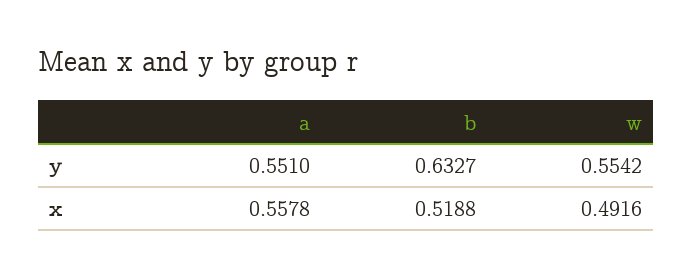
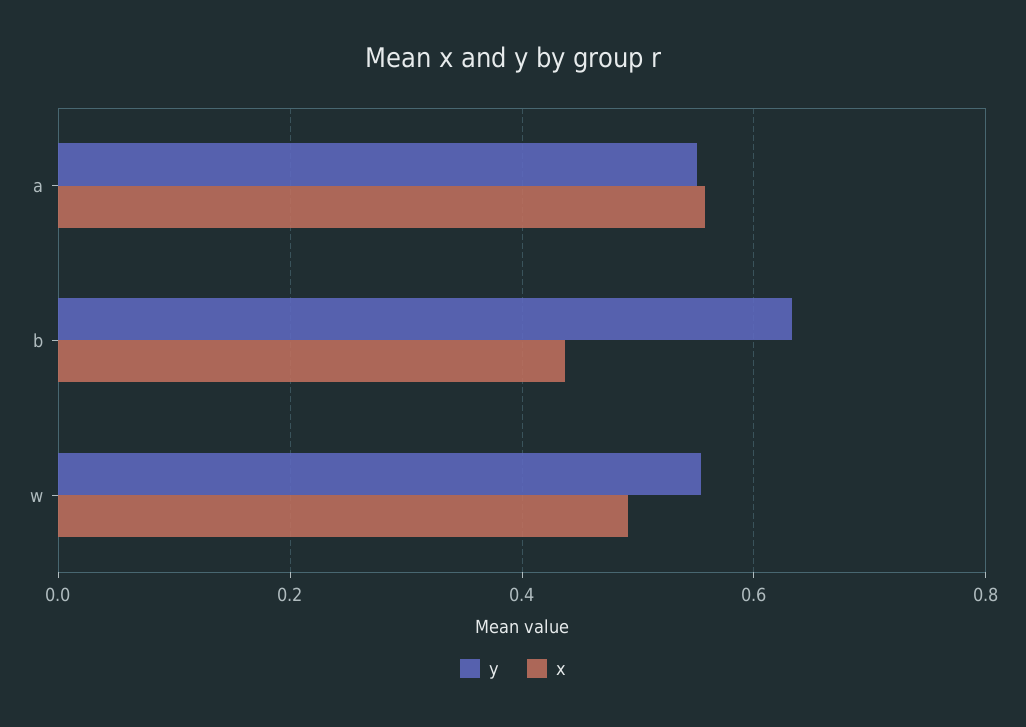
  {
    "y": {
      "a": 0.551,
      "b": 0.6327,
      "w": 0.5542
    },
    "x": {
      "a": 0.5578,
-     "b": 0.5188,
+     "b": 0.44,
      "w": 0.4916
    }
  }

